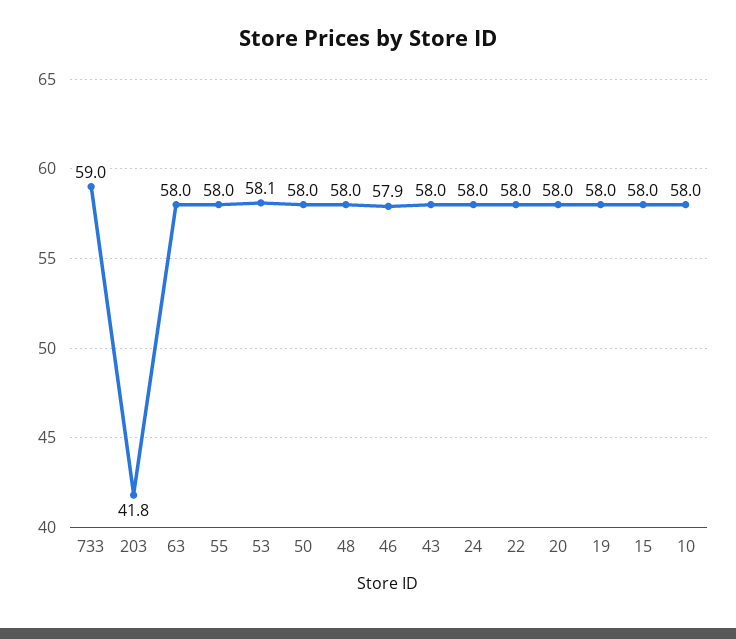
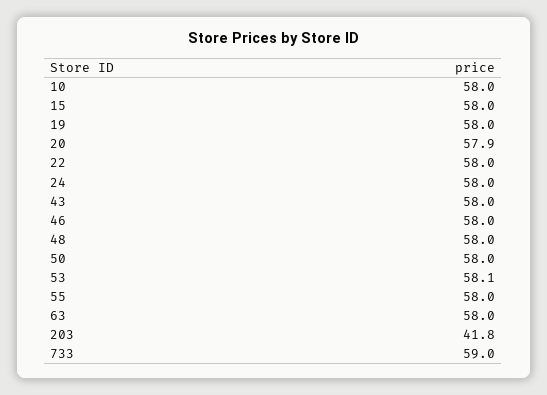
  {
    "733": 59,
    "203": 41.8,
    "63": 58,
    "55": 58,
    "53": 58.1,
    "50": 58,
    "48": 58,
-   "46": 57.9,
+   "46": 58,
    "43": 58,
    "24": 58,
    "22": 58,
-   "20": 58,
+   "20": 57.9,
    "19": 58,
    "15": 58,
    "10": 58
  }

